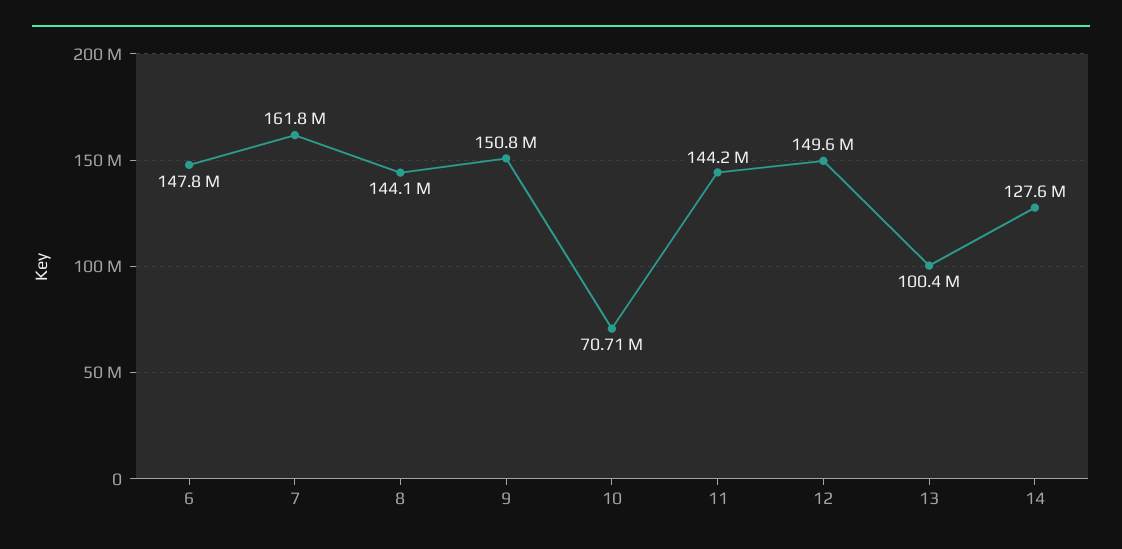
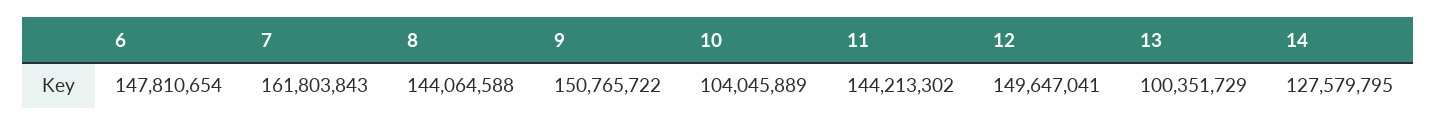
  {
    "6": 147810654,
    "7": 161803843,
    "8": 144064588,
    "9": 150765722,
-   "10": 70710000,
+   "10": 104045889,
    "11": 144213302,
    "12": 149647041,
    "13": 100351729,
    "14": 127579795
  }

